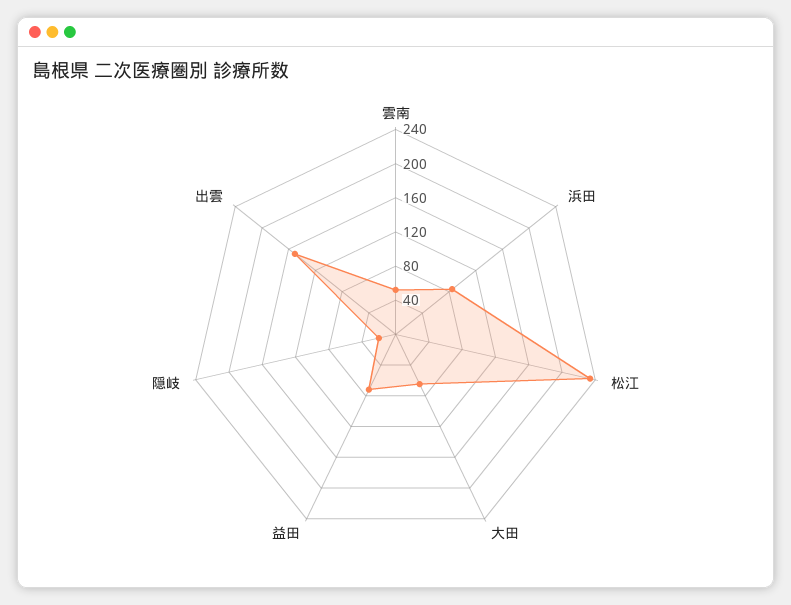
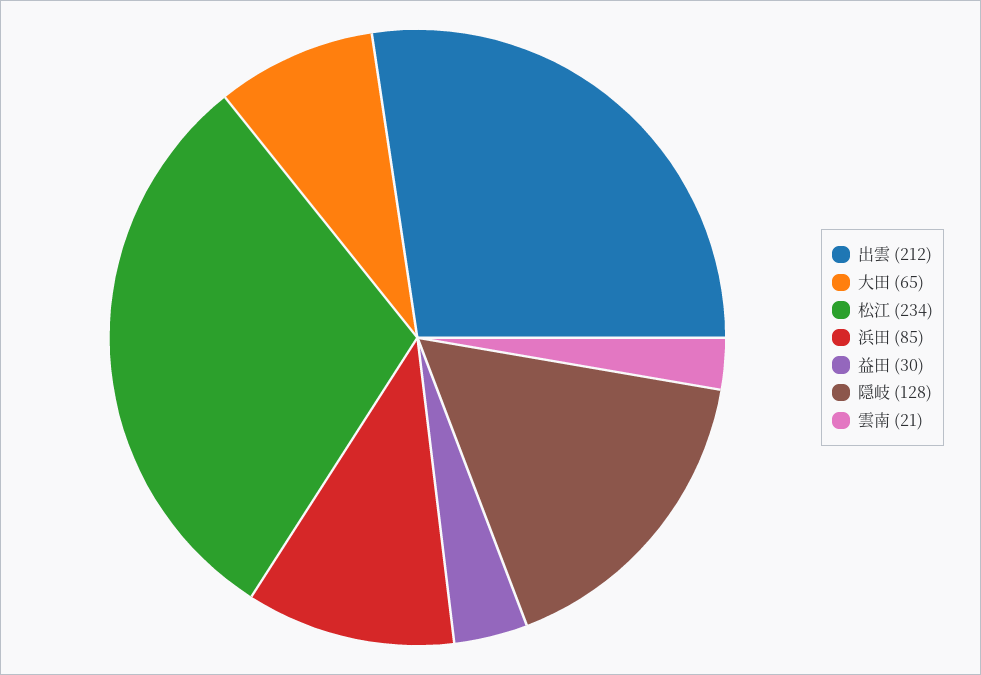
  {
-   "雲南": 50,
+   "雲南": 21,
    "浜田": 85,
    "松江": 234,
    "大田": 65,
-   "益田": 70,
+   "益田": 30,
-   "隠岐": 20,
+   "隠岐": 128,
-   "出雲": 150
+   "出雲": 212
  }

